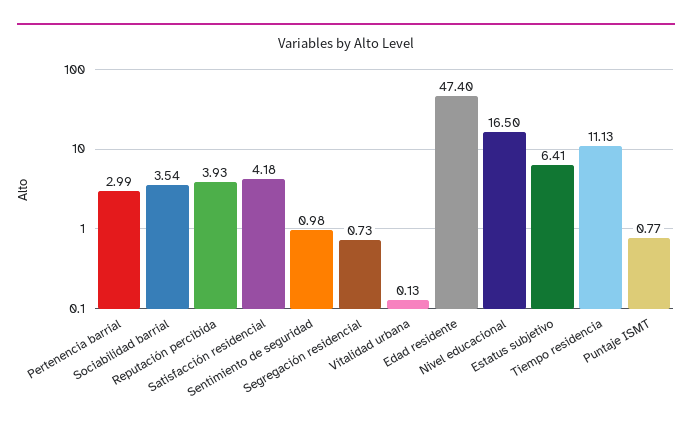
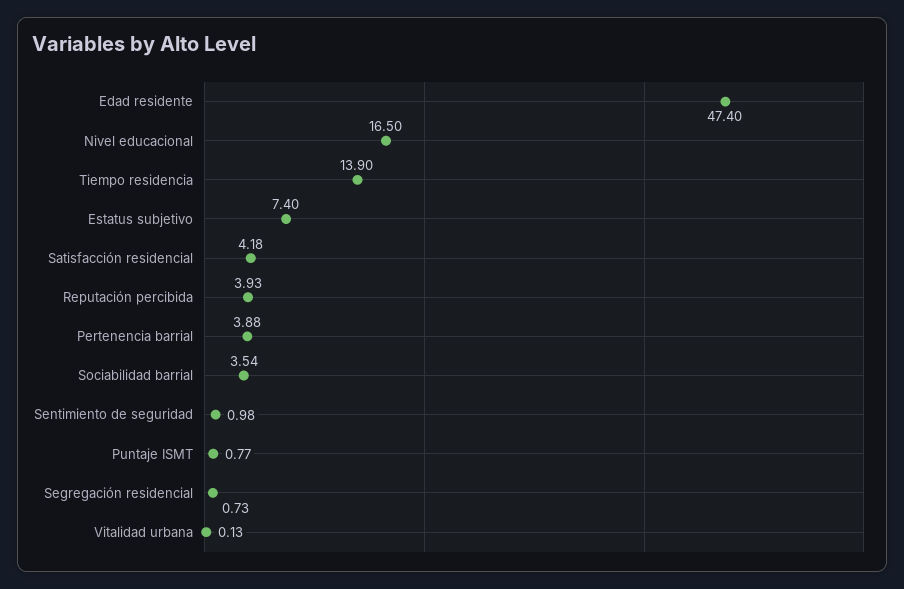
  {
-   "Pertenencia barrial": 2.99,
+   "Pertenencia barrial": 3.88,
    "Sociabilidad barrial": 3.54,
    "Reputación percibida": 3.93,
    "Satisfacción residencial": 4.18,
    "Sentimiento de seguridad": 0.98,
    "Segregación residencial": 0.73,
    "Vitalidad urbana": 0.13,
    "Edad residente": 47.4,
    "Nivel educacional": 16.5,
-   "Estatus subjetivo": 6.41,
+   "Estatus subjetivo": 7.4,
-   "Tiempo residencia": 11.13,
+   "Tiempo residencia": 13.9,
    "Puntaje ISMT": 0.77
  }

